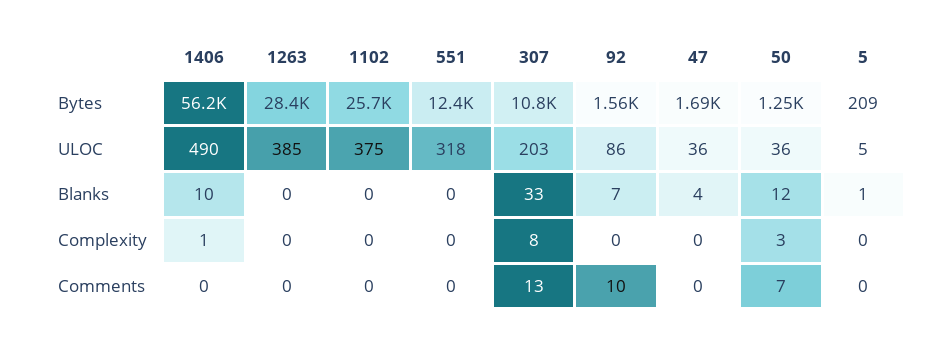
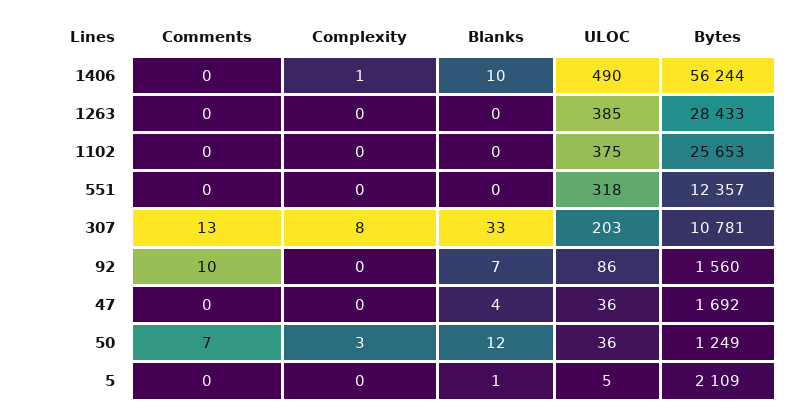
  {
    "1406": {
      "Bytes": 56244,
      "ULOC": 490,
      "Blanks": 10,
      "Complexity": 1,
      "Comments": 0
    },
    "1263": {
      "Bytes": 28433,
      "ULOC": 385,
      "Blanks": 0,
      "Complexity": 0,
      "Comments": 0
    },
    "1102": {
      "Bytes": 25653,
      "ULOC": 375,
      "Blanks": 0,
      "Complexity": 0,
      "Comments": 0
    },
    "551": {
      "Bytes": 12357,
      "ULOC": 318,
      "Blanks": 0,
      "Complexity": 0,
      "Comments": 0
    },
    "307": {
      "Bytes": 10781,
      "ULOC": 203,
      "Blanks": 33,
      "Complexity": 8,
      "Comments": 13
    },
    "92": {
      "Bytes": 1560,
      "ULOC": 86,
      "Blanks": 7,
      "Complexity": 0,
      "Comments": 10
    },
    "47": {
      "Bytes": 1692,
      "ULOC": 36,
      "Blanks": 4,
      "Complexity": 0,
      "Comments": 0
    },
    "50": {
      "Bytes": 1249,
      "ULOC": 36,
      "Blanks": 12,
      "Complexity": 3,
      "Comments": 7
    },
    "5": {
-     "Bytes": 209,
+     "Bytes": 2109,
      "ULOC": 5,
      "Blanks": 1,
      "Complexity": 0,
      "Comments": 0
    }
  }

